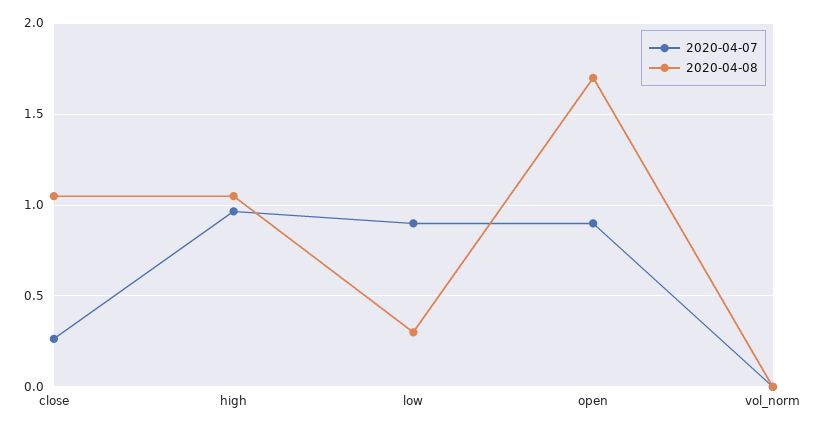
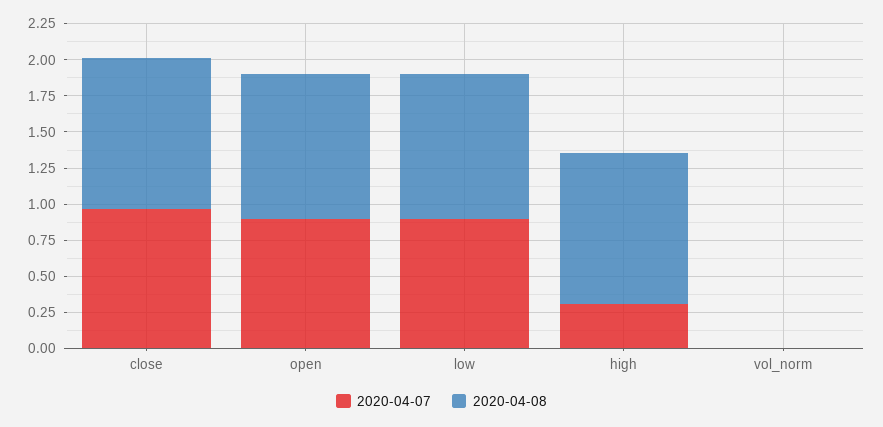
  {
    "2020-04-07": {
-     "close": 0.25,
+     "close": 1,
-     "high": 0.95,
+     "high": 0.25,
      "low": 0.9,
      "open": 0.9,
      "vol_norm": 0
    },
    "2020-04-08": {
      "close": 1.05,
      "high": 1.05,
-     "low": 0.3,
+     "low": 1,
-     "open": 1.7,
+     "open": 1,
      "vol_norm": 0
    }
  }

